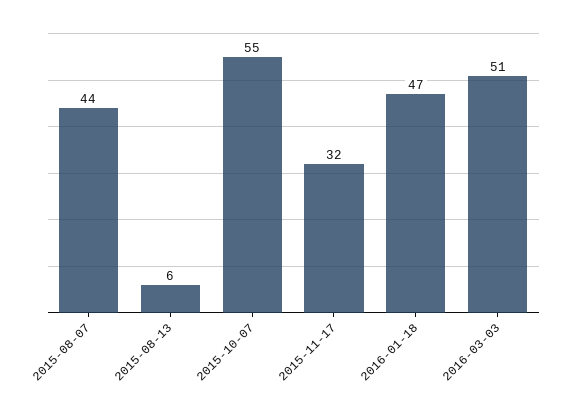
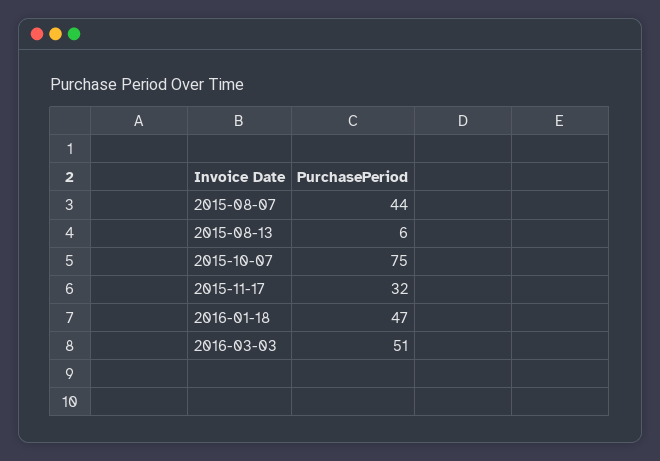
  {
    "2015-08-07": 44,
    "2015-08-13": 6,
-   "2015-10-07": 55,
+   "2015-10-07": 75,
    "2015-11-17": 32,
    "2016-01-18": 47,
    "2016-03-03": 51
  }

